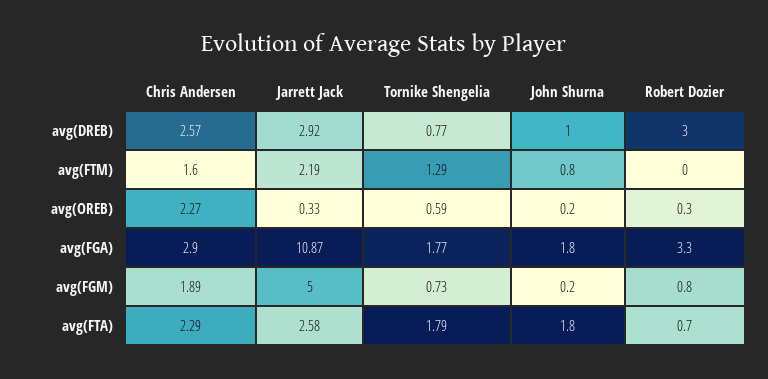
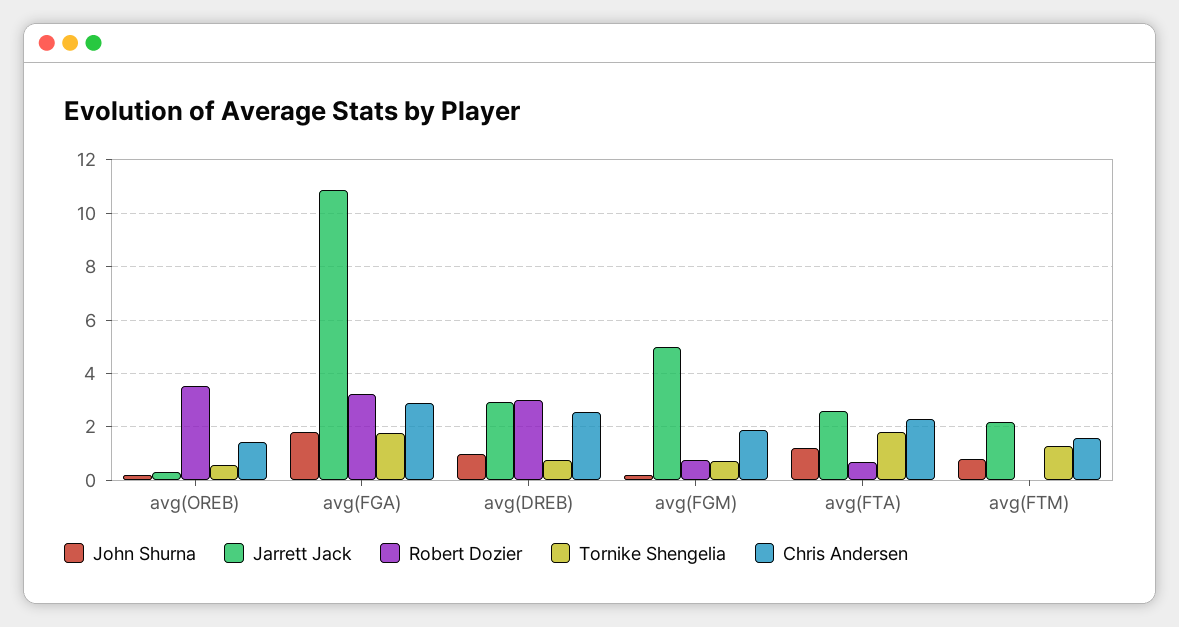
  {
    "Chris Andersen": {
      "avg(DREB)": 2.57,
      "avg(FTM)": 1.6,
-     "avg(OREB)": 2.27,
+     "avg(OREB)": 1.5,
      "avg(FGA)": 2.9,
      "avg(FGM)": 1.89,
      "avg(FTA)": 2.29
    },
    "Jarrett Jack": {
      "avg(DREB)": 2.92,
      "avg(FTM)": 2.19,
      "avg(OREB)": 0.33,
      "avg(FGA)": 10.87,
      "avg(FGM)": 5,
      "avg(FTA)": 2.58
    },
    "Tornike Shengelia": {
      "avg(DREB)": 0.77,
      "avg(FTM)": 1.29,
      "avg(OREB)": 0.59,
      "avg(FGA)": 1.77,
      "avg(FGM)": 0.73,
      "avg(FTA)": 1.79
    },
    "John Shurna": {
      "avg(DREB)": 1,
      "avg(FTM)": 0.8,
      "avg(OREB)": 0.2,
      "avg(FGA)": 1.8,
      "avg(FGM)": 0.2,
-     "avg(FTA)": 1.8
+     "avg(FTA)": 1.25
    },
    "Robert Dozier": {
      "avg(DREB)": 3,
      "avg(FTM)": 0,
-     "avg(OREB)": 0.3,
+     "avg(OREB)": 3.5,
      "avg(FGA)": 3.3,
      "avg(FGM)": 0.8,
      "avg(FTA)": 0.7
    }
  }

